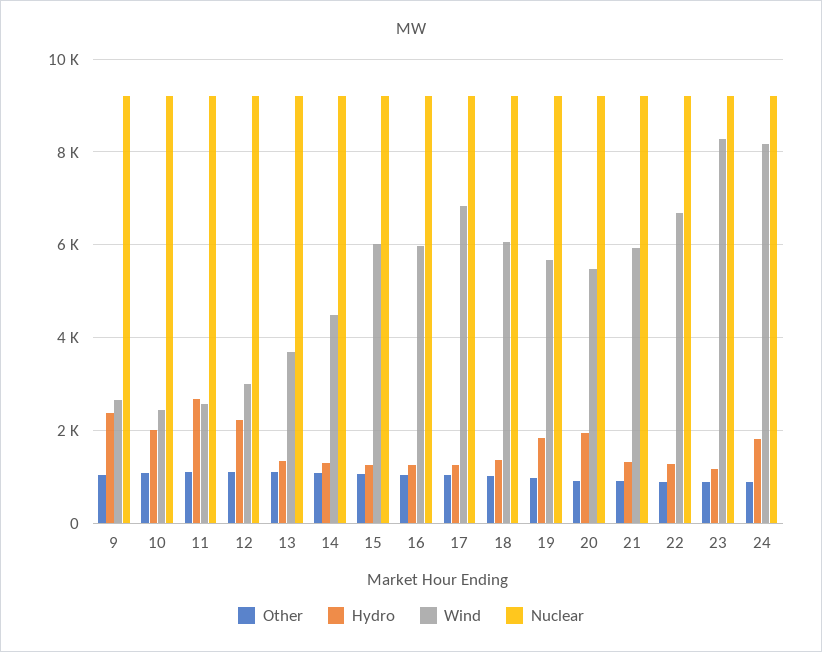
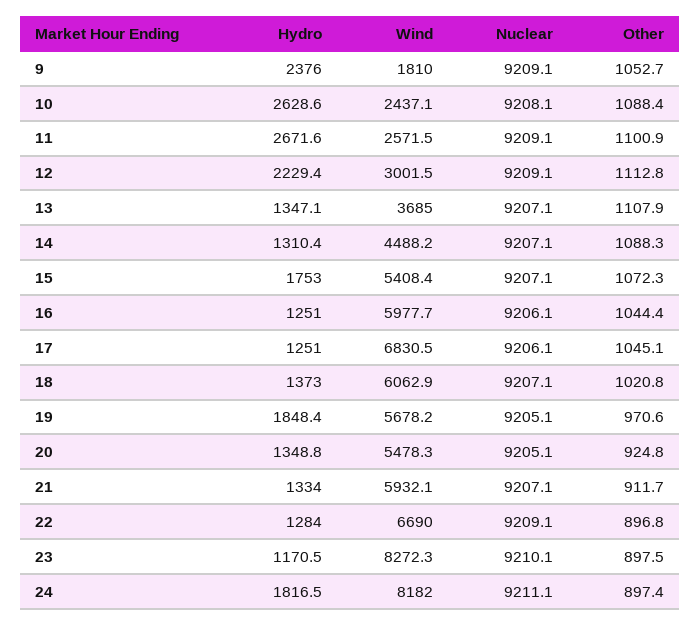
  {
    "Other": {
      "9": 1052.7,
      "10": 1088.4,
      "11": 1100.9,
      "12": 1112.8,
      "13": 1107.9,
      "14": 1088.3,
      "15": 1072.3,
      "16": 1044.4,
      "17": 1045.1,
      "18": 1020.8,
      "19": 970.6,
      "20": 924.8,
      "21": 911.7,
      "22": 896.8,
      "23": 897.5,
      "24": 897.4
    },
    "Hydro": {
      "9": 2376,
-     "10": 2000,
+     "10": 2628.6,
      "11": 2671.6,
      "12": 2229.4,
      "13": 1347.1,
      "14": 1310.4,
-     "15": 1200,
+     "15": 1753,
      "16": 1251,
      "17": 1251,
      "18": 1373,
      "19": 1848.4,
-     "20": 2000,
+     "20": 1348.8,
      "21": 1334,
      "22": 1284,
      "23": 1170.5,
      "24": 1816.5
    },
    "Wind": {
-     "9": 2600,
+     "9": 1810,
      "10": 2437.1,
      "11": 2571.5,
      "12": 3001.5,
      "13": 3685,
      "14": 4488.2,
-     "15": 6000,
+     "15": 5408.4,
      "16": 5977.7,
      "17": 6830.5,
      "18": 6062.9,
      "19": 5678.2,
      "20": 5478.3,
      "21": 5932.1,
      "22": 6690,
      "23": 8272.3,
      "24": 8182
    },
    "Nuclear": {
      "9": 9209.1,
      "10": 9208.1,
      "11": 9209.1,
      "12": 9209.1,
      "13": 9207.1,
      "14": 9207.1,
      "15": 9207.1,
      "16": 9206.1,
      "17": 9206.1,
      "18": 9207.1,
      "19": 9205.1,
      "20": 9205.1,
      "21": 9207.1,
      "22": 9209.1,
      "23": 9210.1,
      "24": 9211.1
    }
  }

